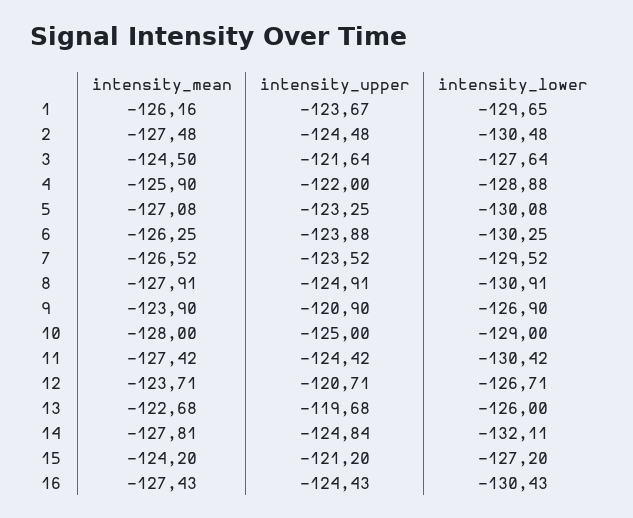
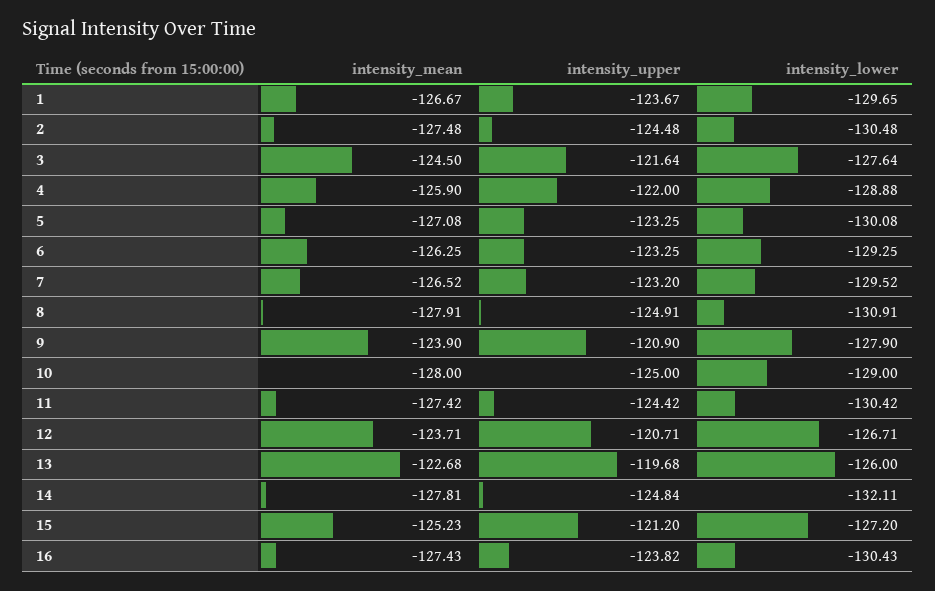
  {
    "intensity_mean": {
-     "1": -126.16,
+     "1": -126.67,
      "2": -127.48,
      "3": -124.5,
      "4": -125.9,
      "5": -127.08,
      "6": -126.25,
      "7": -126.52,
      "8": -127.91,
      "9": -123.9,
      "10": -128,
      "11": -127.42,
      "12": -123.71,
      "13": -122.68,
      "14": -127.81,
-     "15": -124.2,
+     "15": -125.23,
      "16": -127.43
    },
    "intensity_upper": {
      "1": -123.67,
      "2": -124.48,
      "3": -121.64,
      "4": -122,
      "5": -123.25,
-     "6": -123.88,
+     "6": -123.25,
-     "7": -123.52,
+     "7": -123.2,
      "8": -124.91,
      "9": -120.9,
      "10": -125,
      "11": -124.42,
      "12": -120.71,
      "13": -119.68,
      "14": -124.84,
      "15": -121.2,
-     "16": -124.43
+     "16": -123.82
    },
    "intensity_lower": {
      "1": -129.65,
      "2": -130.48,
      "3": -127.64,
      "4": -128.88,
      "5": -130.08,
-     "6": -130.25,
+     "6": -129.25,
      "7": -129.52,
      "8": -130.91,
-     "9": -126.9,
+     "9": -127.9,
      "10": -129,
      "11": -130.42,
      "12": -126.71,
      "13": -126,
      "14": -132.11,
      "15": -127.2,
      "16": -130.43
    }
  }

